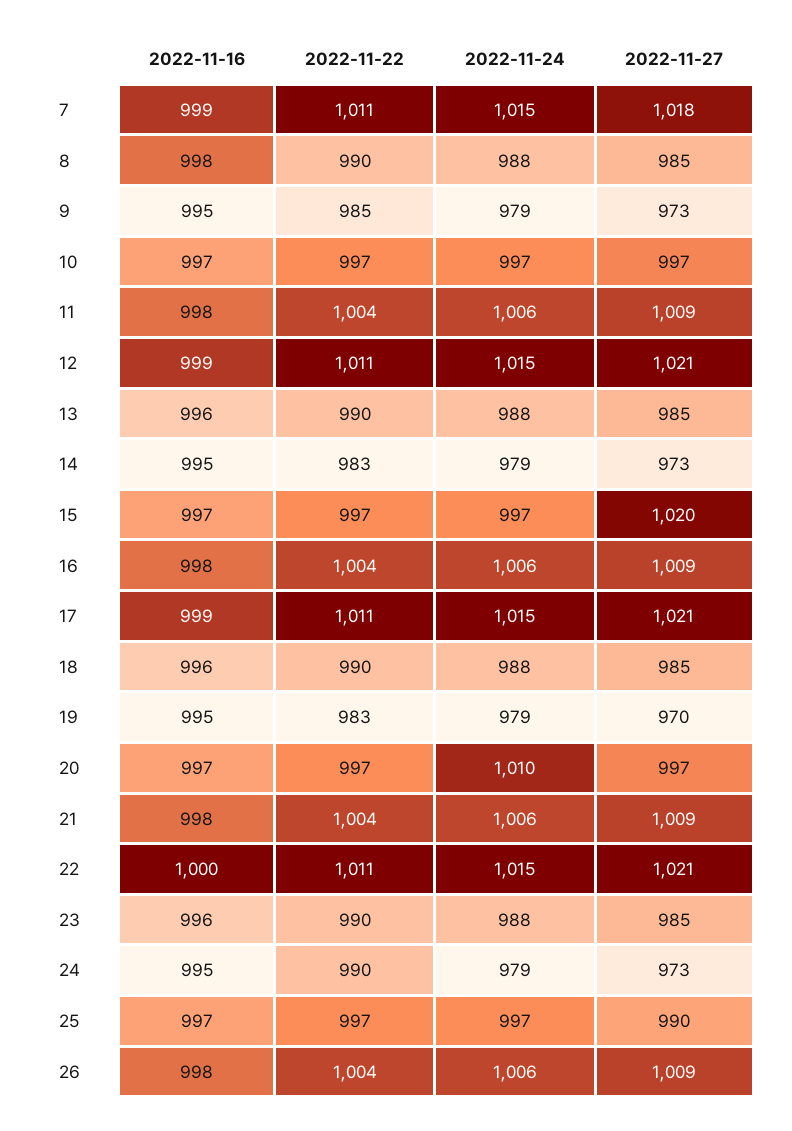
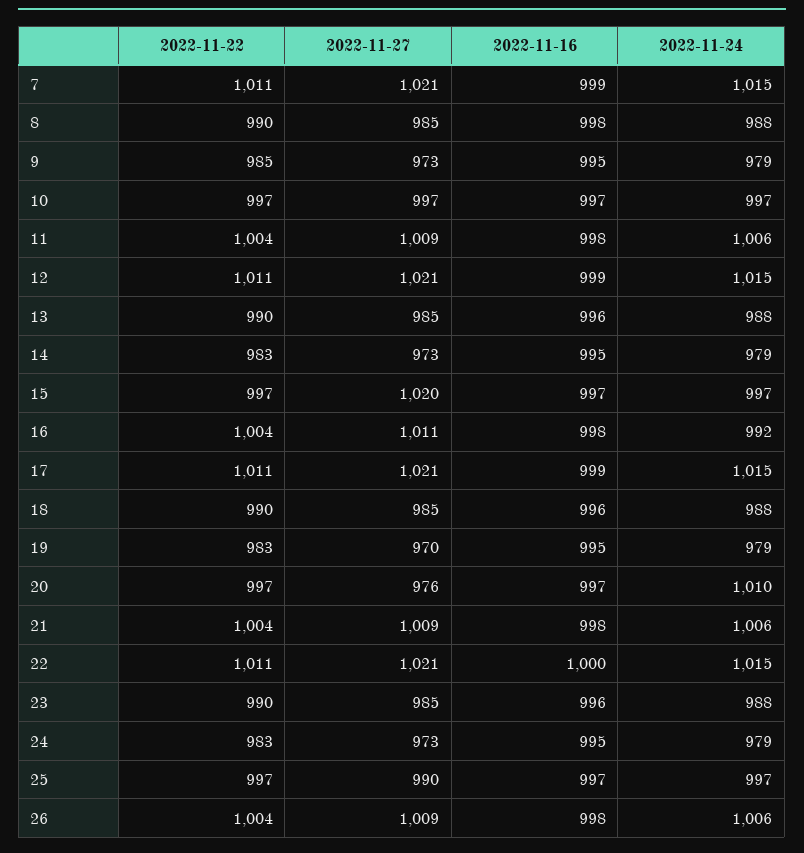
  {
    "2022-11-16": {
      "7": 999,
      "8": 998,
      "9": 995,
      "10": 997,
      "11": 998,
      "12": 999,
      "13": 996,
      "14": 995,
      "15": 997,
      "16": 998,
      "17": 999,
      "18": 996,
      "19": 995,
      "20": 997,
      "21": 998,
      "22": 1000,
      "23": 996,
      "24": 995,
      "25": 997,
      "26": 998
    },
    "2022-11-22": {
      "7": 1011,
      "8": 990,
      "9": 985,
      "10": 997,
      "11": 1004,
      "12": 1011,
      "13": 990,
      "14": 983,
      "15": 997,
      "16": 1004,
      "17": 1011,
      "18": 990,
      "19": 983,
      "20": 997,
      "21": 1004,
      "22": 1011,
      "23": 990,
-     "24": 990,
+     "24": 983,
      "25": 997,
      "26": 1004
    },
    "2022-11-24": {
      "7": 1015,
      "8": 988,
      "9": 979,
      "10": 997,
      "11": 1006,
      "12": 1015,
      "13": 988,
      "14": 979,
      "15": 997,
-     "16": 1006,
+     "16": 992,
      "17": 1015,
      "18": 988,
      "19": 979,
      "20": 1010,
      "21": 1006,
      "22": 1015,
      "23": 988,
      "24": 979,
      "25": 997,
      "26": 1006
    },
    "2022-11-27": {
-     "7": 1018,
+     "7": 1021,
      "8": 985,
      "9": 973,
      "10": 997,
      "11": 1009,
      "12": 1021,
      "13": 985,
      "14": 973,
      "15": 1020,
-     "16": 1009,
+     "16": 1011,
      "17": 1021,
      "18": 985,
      "19": 970,
-     "20": 997,
+     "20": 976,
      "21": 1009,
      "22": 1021,
      "23": 985,
      "24": 973,
      "25": 990,
      "26": 1009
    }
  }

